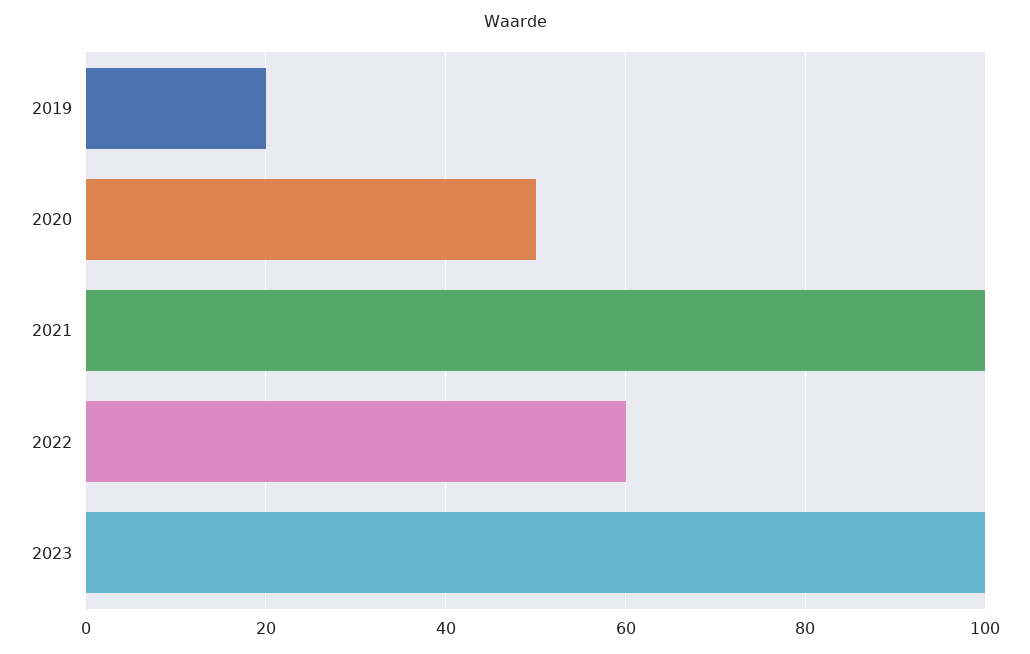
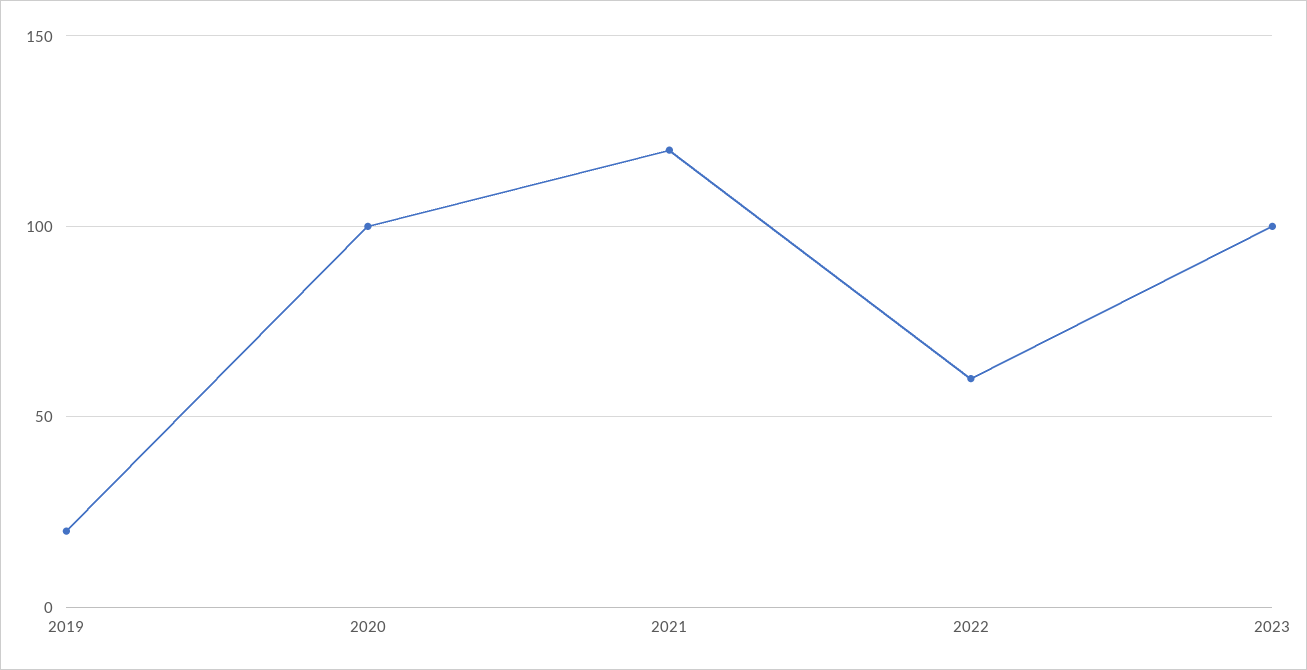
  {
    "2019": 20,
-   "2020": 50,
+   "2020": 100,
-   "2021": 100,
+   "2021": 120,
    "2022": 60,
    "2023": 100
  }

